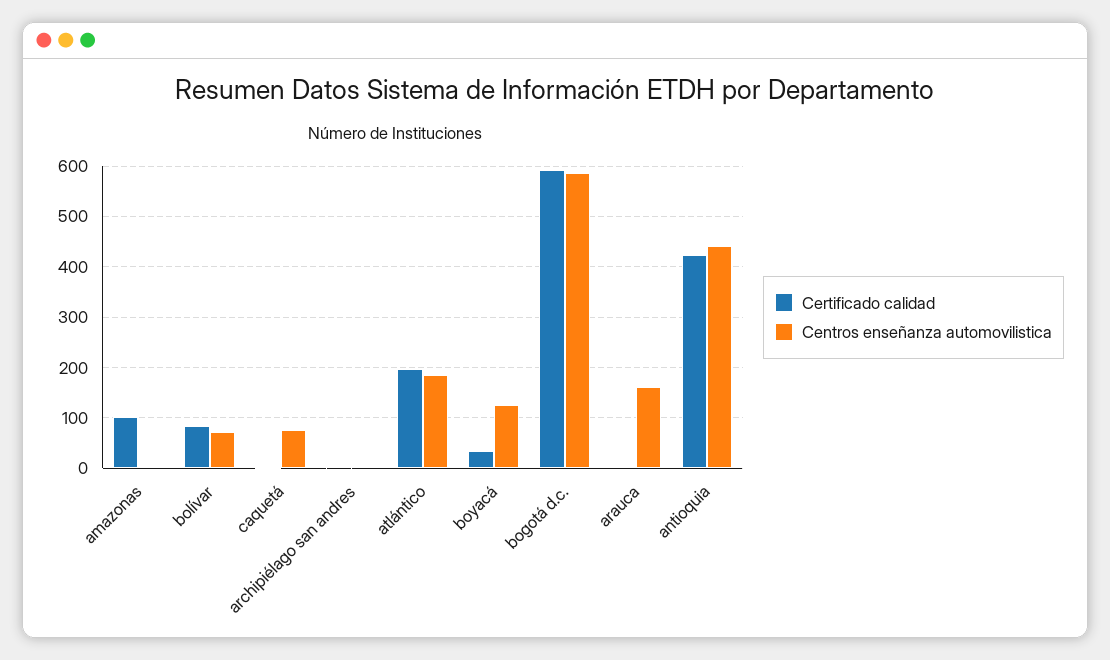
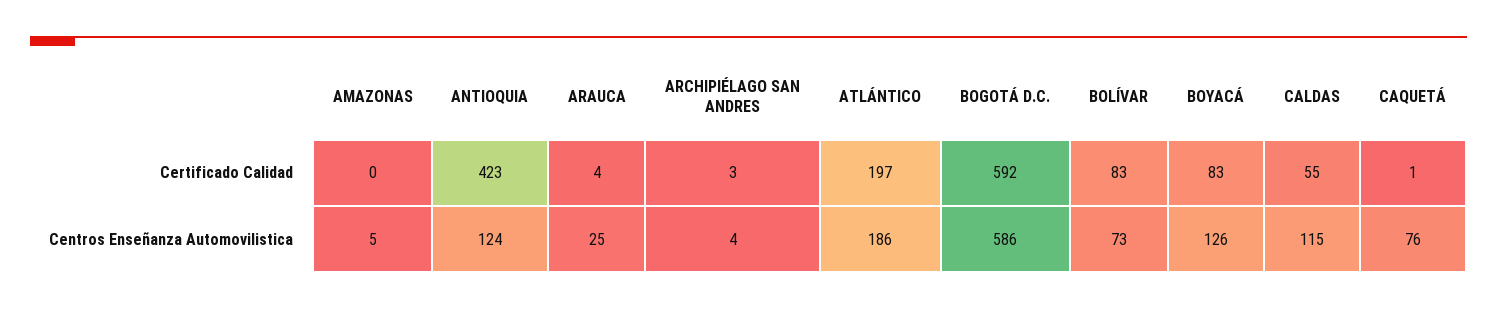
  {
    "Certificado calidad": {
-     "amazonas": 100,
+     "amazonas": 0,
      "bolívar": 83,
      "caquetá": 1,
      "archipiélago san andres": 3,
      "atlántico": 197,
-     "boyacá": 40,
+     "boyacá": 83,
      "bogotá d.c.": 592,
      "arauca": 4,
-     "antioquia": 423
+     "antioquia": 423,
+     "CALDAS": 55
    },
    "Centros enseñanza automovilistica": {
      "amazonas": 5,
      "bolívar": 73,
      "caquetá": 76,
      "archipiélago san andres": 4,
      "atlántico": 186,
      "boyacá": 126,
      "bogotá d.c.": 586,
-     "arauca": 160,
+     "arauca": 25,
-     "antioquia": 440
+     "antioquia": 124,
+     "CALDAS": 115
    }
  }

